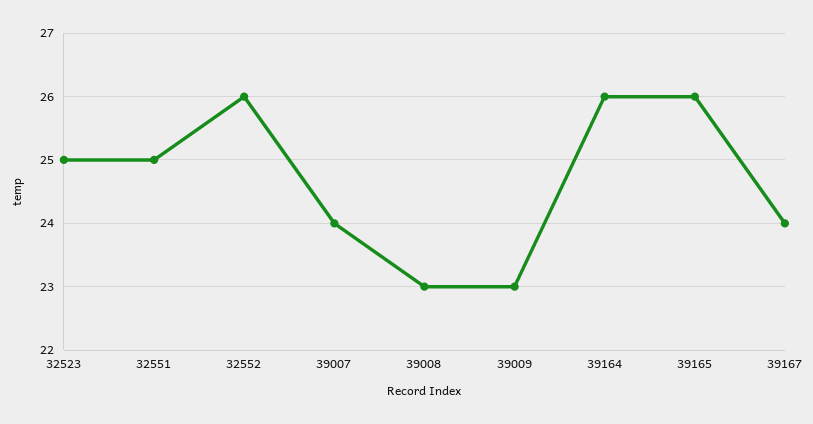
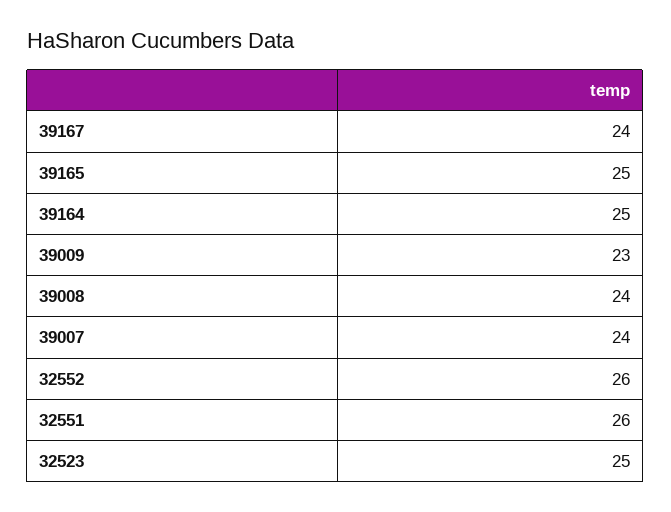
  {
    "32523": 25,
-   "32551": 25,
+   "32551": 26,
    "32552": 26,
    "39007": 24,
-   "39008": 23,
+   "39008": 24,
    "39009": 23,
-   "39164": 26,
+   "39164": 25,
-   "39165": 26,
+   "39165": 25,
    "39167": 24
  }

